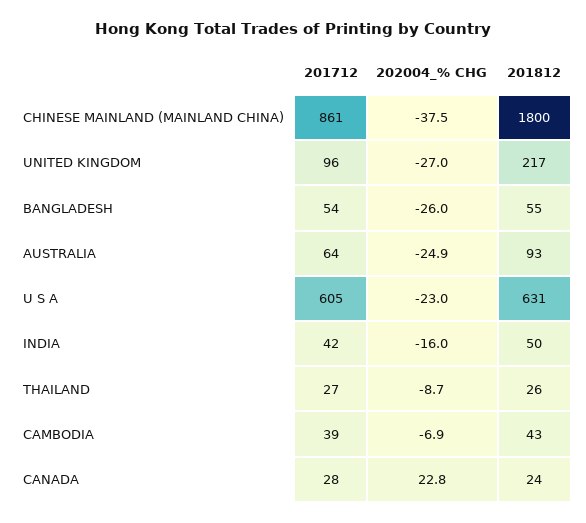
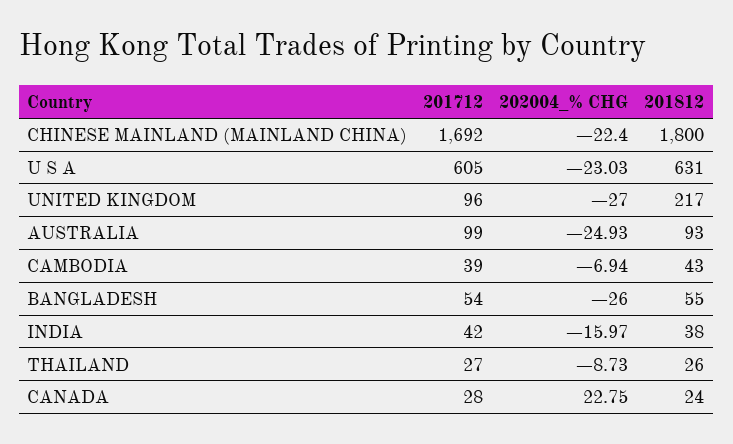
  {
    "201712": {
-     "CHINESE MAINLAND (MAINLAND CHINA)": 861,
+     "CHINESE MAINLAND (MAINLAND CHINA)": 1692,
      "UNITED KINGDOM": 96,
      "BANGLADESH": 54,
-     "AUSTRALIA": 64,
+     "AUSTRALIA": 99,
      "U S A": 605,
      "INDIA": 42,
      "THAILAND": 27,
      "CAMBODIA": 39,
      "CANADA": 28
    },
    "202004_% CHG": {
-     "CHINESE MAINLAND (MAINLAND CHINA)": -37.5,
+     "CHINESE MAINLAND (MAINLAND CHINA)": -22.4,
      "UNITED KINGDOM": -27,
      "BANGLADESH": -26,
      "AUSTRALIA": -24.93,
      "U S A": -23.03,
      "INDIA": -15.97,
      "THAILAND": -8.73,
      "CAMBODIA": -6.94,
      "CANADA": 22.75
    },
    "201812": {
      "CHINESE MAINLAND (MAINLAND CHINA)": 1800,
      "UNITED KINGDOM": 217,
      "BANGLADESH": 55,
      "AUSTRALIA": 93,
      "U S A": 631,
-     "INDIA": 50,
+     "INDIA": 38,
      "THAILAND": 26,
      "CAMBODIA": 43,
      "CANADA": 24
    }
  }

